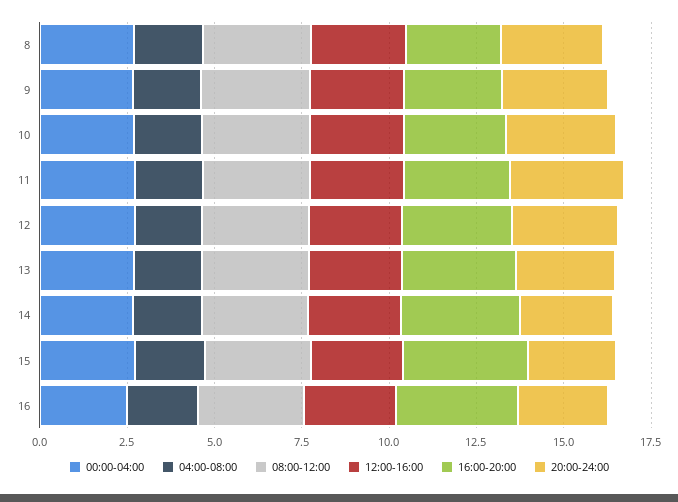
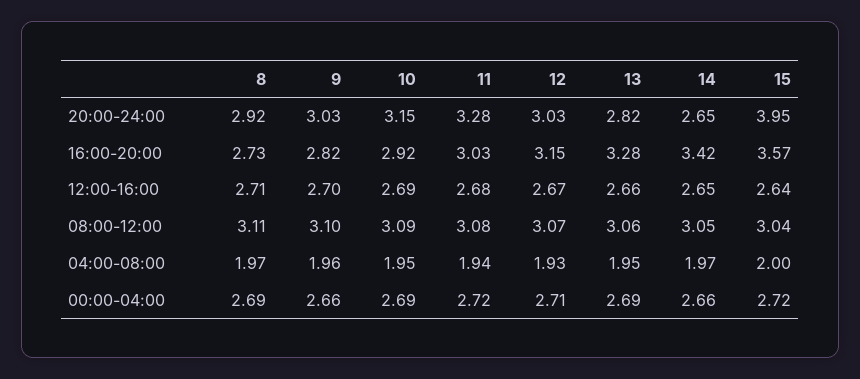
  {
    "00:00-04:00": {
      "8": 2.69,
      "9": 2.66,
      "10": 2.69,
      "11": 2.72,
      "12": 2.71,
      "13": 2.69,
      "14": 2.66,
-     "15": 2.72,
+     "15": 2.72
-     "16": 2.5
    },
    "04:00-08:00": {
      "8": 1.97,
      "9": 1.96,
      "10": 1.95,
      "11": 1.94,
      "12": 1.93,
      "13": 1.95,
      "14": 1.97,
-     "15": 2,
+     "15": 2
-     "16": 2
    },
    "08:00-12:00": {
      "8": 3.11,
      "9": 3.1,
      "10": 3.09,
      "11": 3.08,
      "12": 3.07,
      "13": 3.06,
      "14": 3.05,
-     "15": 3.04,
+     "15": 3.04
-     "16": 3
    },
    "12:00-16:00": {
      "8": 2.71,
      "9": 2.7,
      "10": 2.69,
      "11": 2.68,
      "12": 2.67,
      "13": 2.66,
      "14": 2.65,
-     "15": 2.64,
+     "15": 2.64
-     "16": 2.5
    },
    "16:00-20:00": {
      "8": 2.73,
      "9": 2.82,
      "10": 2.92,
      "11": 3.03,
      "12": 3.15,
      "13": 3.28,
      "14": 3.42,
-     "15": 3.57,
+     "15": 3.57
-     "16": 3.5
    },
    "20:00-24:00": {
      "8": 2.92,
      "9": 3.03,
      "10": 3.15,
      "11": 3.28,
      "12": 3.03,
      "13": 2.82,
      "14": 2.65,
-     "15": 2.5,
+     "15": 3.95
-     "16": 2.5
    }
  }

